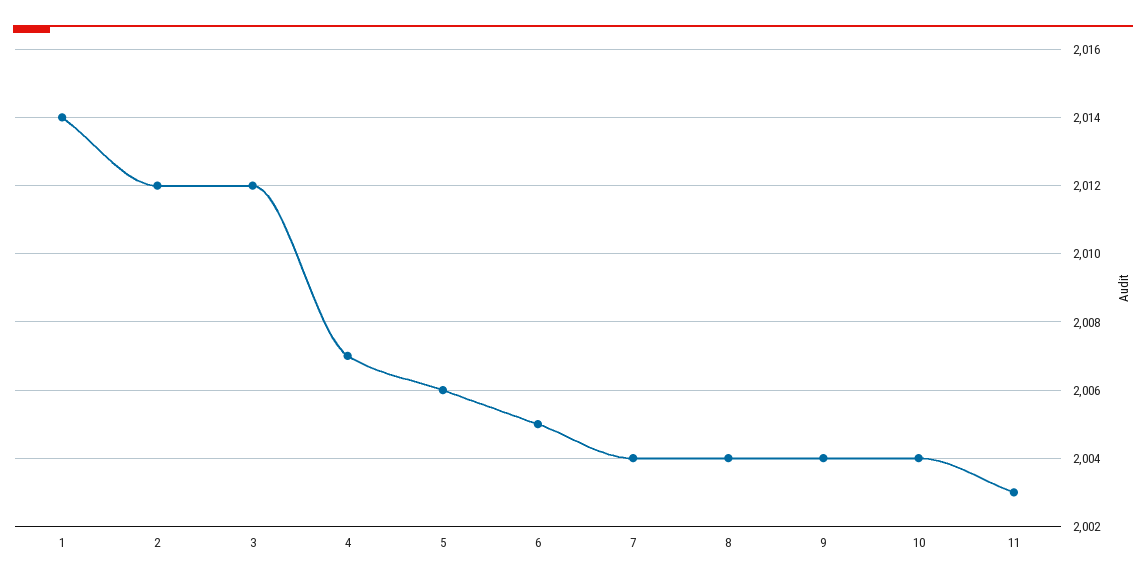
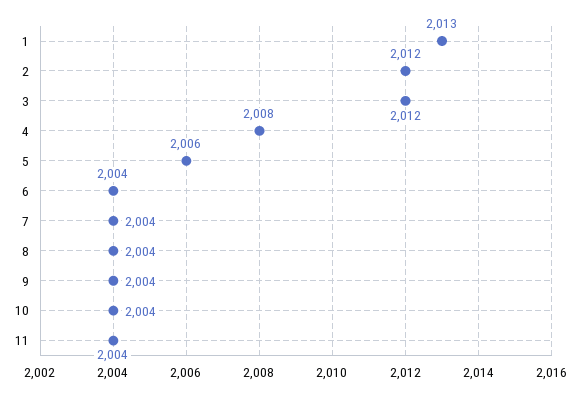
  {
-   "1": 2014,
+   "1": 2013,
    "2": 2012,
    "3": 2012,
-   "4": 2007,
+   "4": 2008,
    "5": 2006,
-   "6": 2005,
+   "6": 2004,
    "7": 2004,
    "8": 2004,
    "9": 2004,
    "10": 2004,
-   "11": 2003
+   "11": 2004
  }

